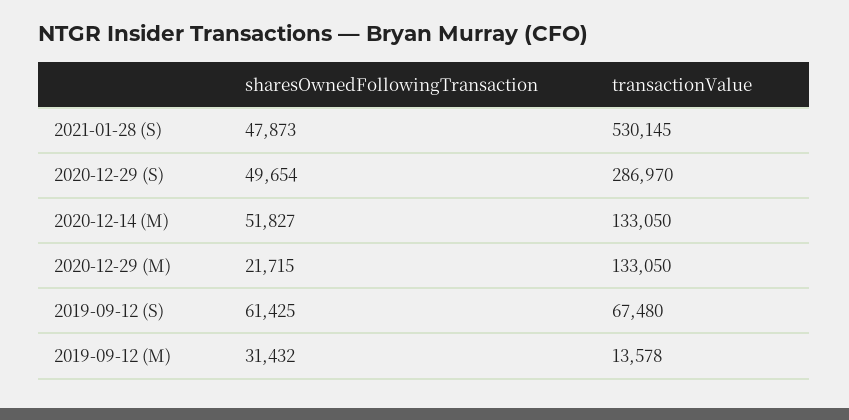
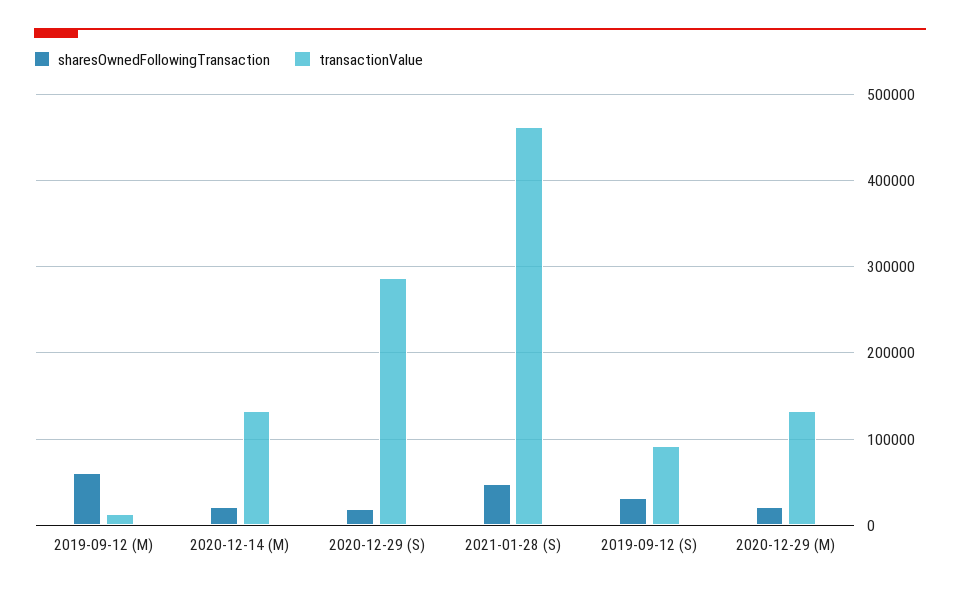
  {
    "sharesOwnedFollowingTransaction": {
      "2021-01-28 (S)": 47873,
-     "2020-12-29 (S)": 49654,
+     "2020-12-29 (S)": 20000,
-     "2020-12-14 (M)": 51827,
+     "2020-12-14 (M)": 20000,
      "2020-12-29 (M)": 21715,
-     "2019-09-12 (S)": 61425,
+     "2019-09-12 (S)": 30000,
-     "2019-09-12 (M)": 31432
+     "2019-09-12 (M)": 60000
    },
    "transactionValue": {
-     "2021-01-28 (S)": 530145,
+     "2021-01-28 (S)": 460000,
      "2020-12-29 (S)": 286970,
      "2020-12-14 (M)": 133050,
      "2020-12-29 (M)": 133050,
-     "2019-09-12 (S)": 67480,
+     "2019-09-12 (S)": 90000,
      "2019-09-12 (M)": 13578
    }
  }

